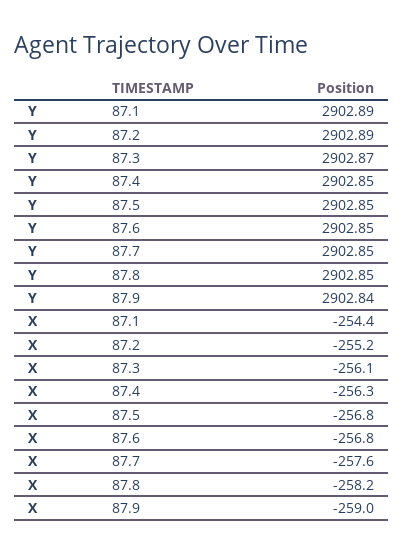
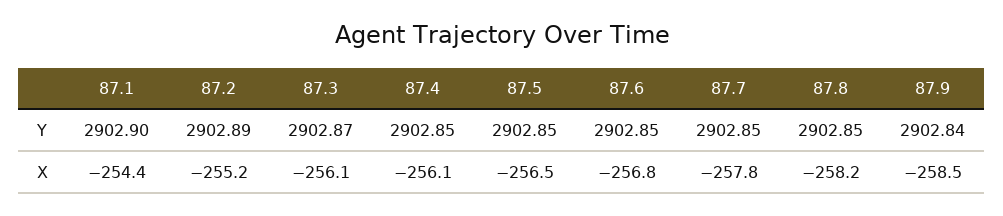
  {
    "Y": {
-     "87.1": 2902.89,
+     "87.1": 2902.9,
      "87.2": 2902.89,
      "87.3": 2902.87,
      "87.4": 2902.85,
      "87.5": 2902.85,
      "87.6": 2902.85,
      "87.7": 2902.85,
      "87.8": 2902.85,
      "87.9": 2902.84
    },
    "X": {
      "87.1": -254.4,
      "87.2": -255.2,
      "87.3": -256.1,
-     "87.4": -256.3,
+     "87.4": -256.1,
-     "87.5": -256.8,
+     "87.5": -256.5,
      "87.6": -256.8,
-     "87.7": -257.6,
+     "87.7": -257.8,
      "87.8": -258.2,
-     "87.9": -259
+     "87.9": -258.5
    }
  }

